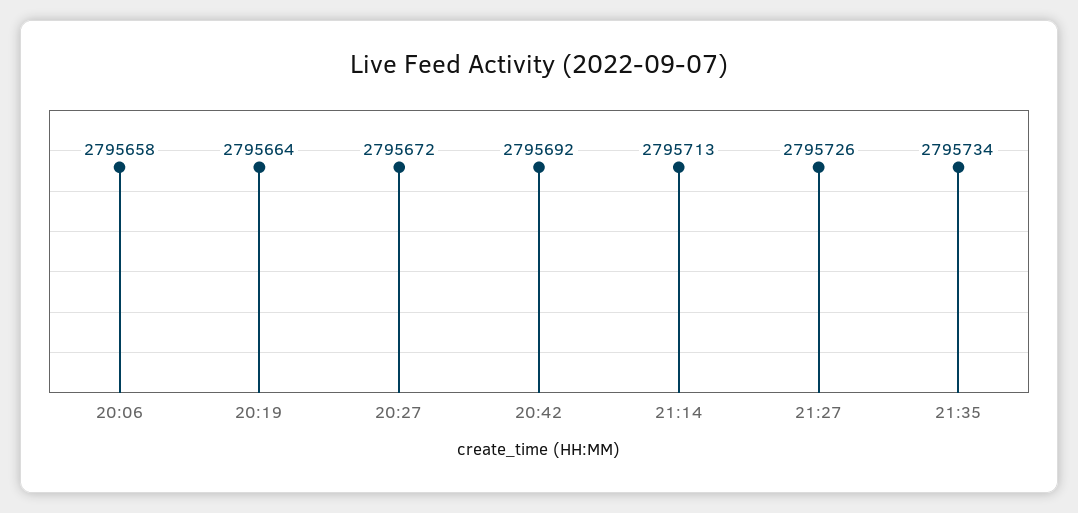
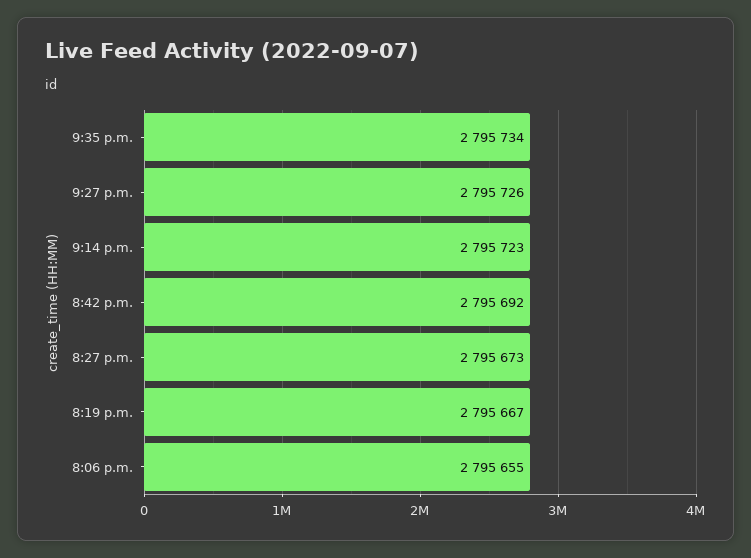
  {
-   "20:06": 2795658,
+   "20:06": 2795655,
-   "20:19": 2795664,
+   "20:19": 2795667,
-   "20:27": 2795672,
+   "20:27": 2795673,
    "20:42": 2795692,
-   "21:14": 2795713,
+   "21:14": 2795723,
    "21:27": 2795726,
    "21:35": 2795734
  }

